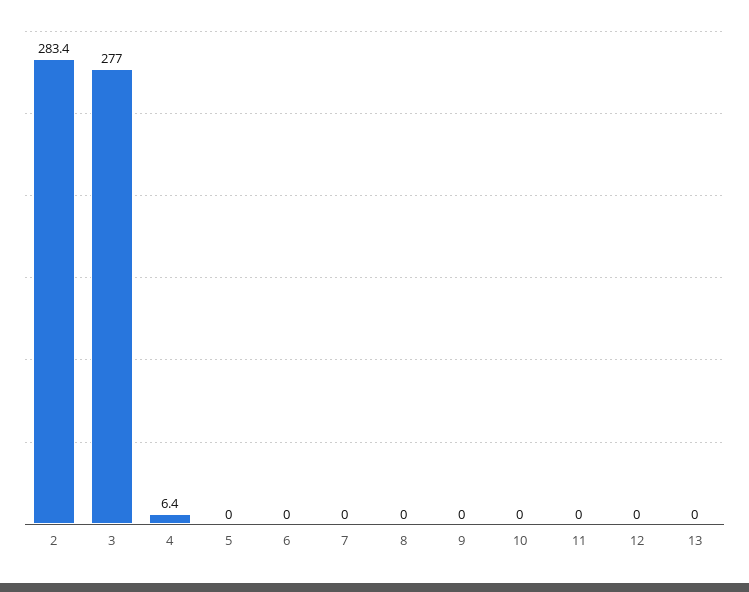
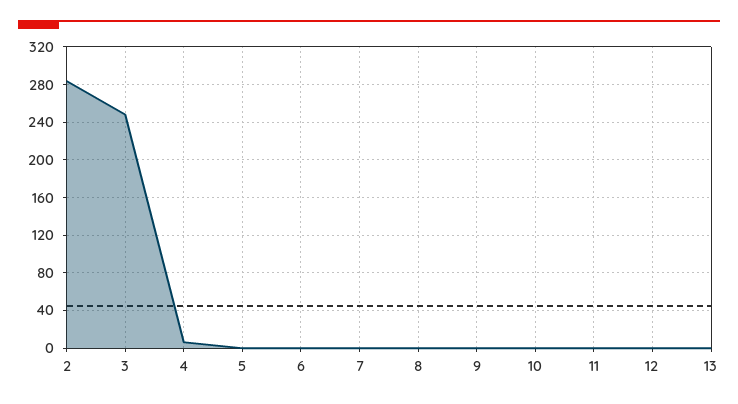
  {
    "2": 283.4,
-   "3": 277,
+   "3": 250,
    "4": 6.4,
    "5": 0,
    "6": 0,
    "7": 0,
    "8": 0,
    "9": 0,
    "10": 0,
    "11": 0,
    "12": 0,
    "13": 0
  }

